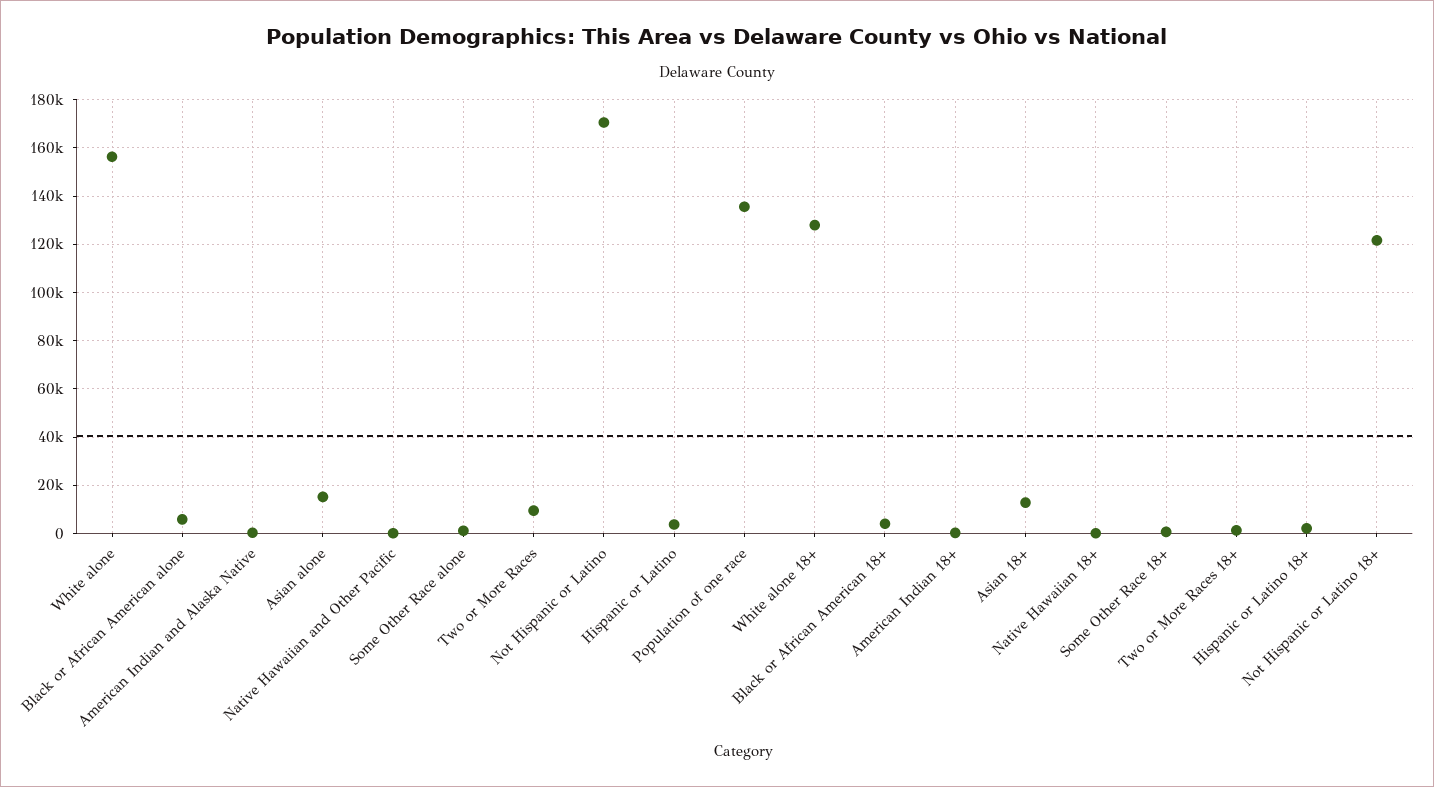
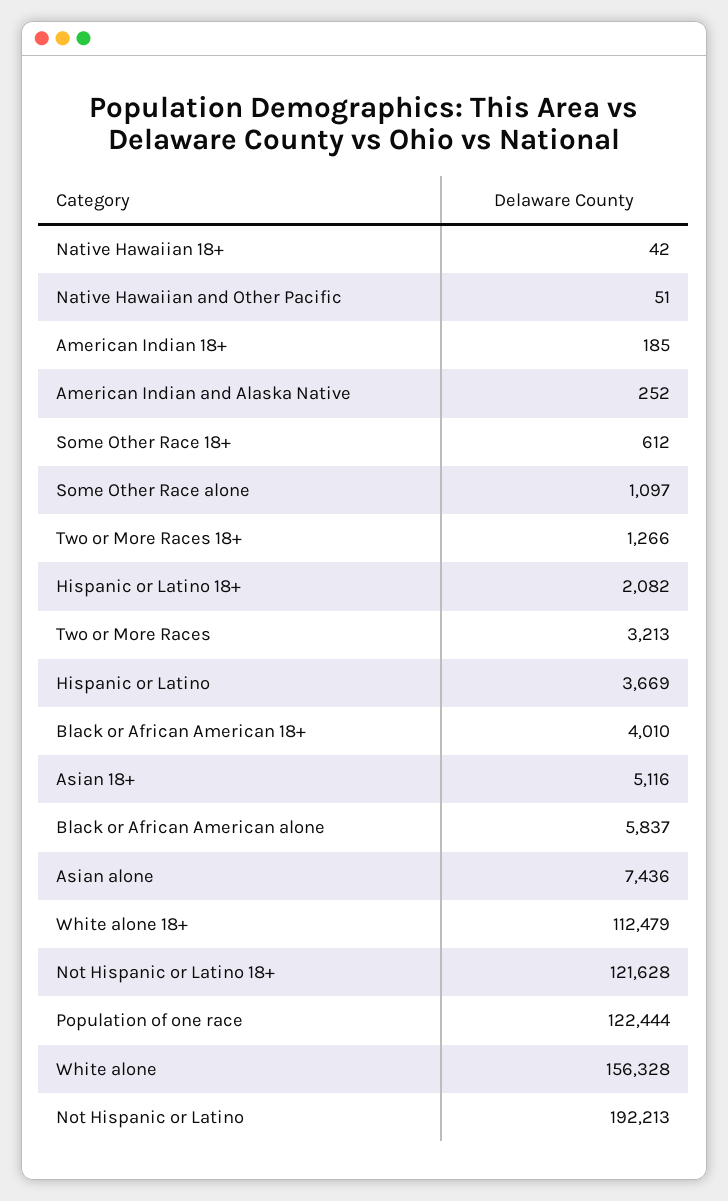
  {
    "White alone": 156328,
    "Black or African American alone": 5837,
    "American Indian and Alaska Native": 252,
-   "Asian alone": 15000,
+   "Asian alone": 7436,
    "Native Hawaiian and Other Pacific": 51,
    "Some Other Race alone": 1097,
-   "Two or More Races": 10000,
+   "Two or More Races": 3213,
-   "Not Hispanic or Latino": 170000,
+   "Not Hispanic or Latino": 192213,
    "Hispanic or Latino": 3669,
-   "Population of one race": 135000,
+   "Population of one race": 122444,
-   "White alone 18+": 127500,
+   "White alone 18+": 112479,
    "Black or African American 18+": 4010,
    "American Indian 18+": 185,
-   "Asian 18+": 12500,
+   "Asian 18+": 5116,
    "Native Hawaiian 18+": 42,
    "Some Other Race 18+": 612,
    "Two or More Races 18+": 1266,
    "Hispanic or Latino 18+": 2082,
    "Not Hispanic or Latino 18+": 121628
  }

